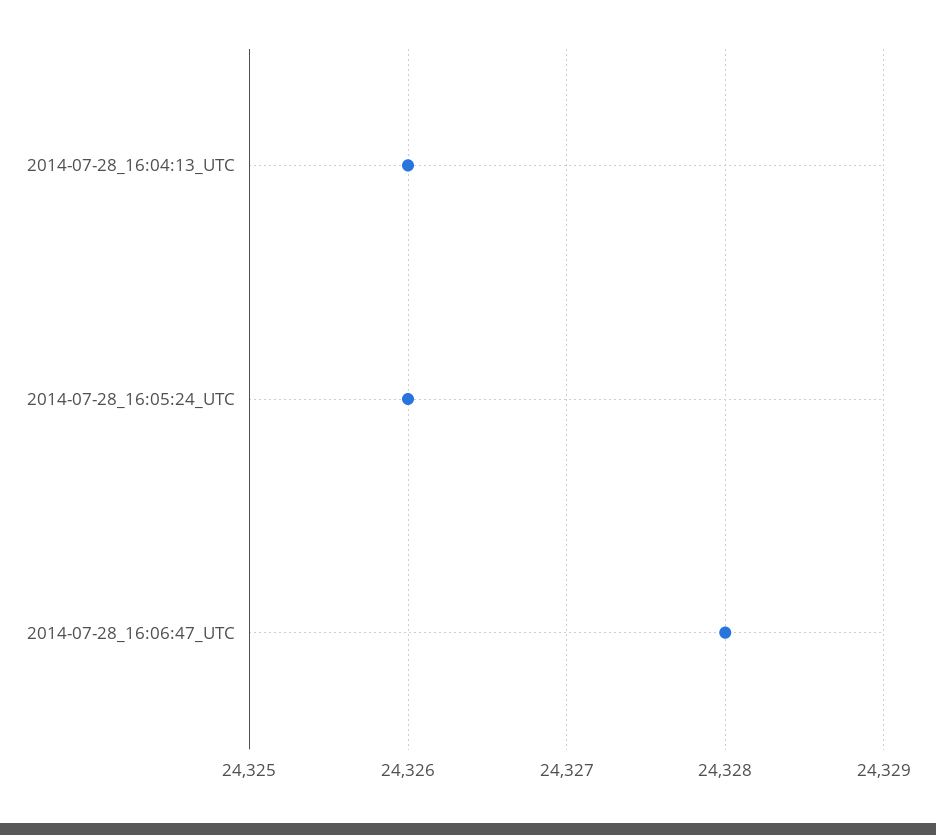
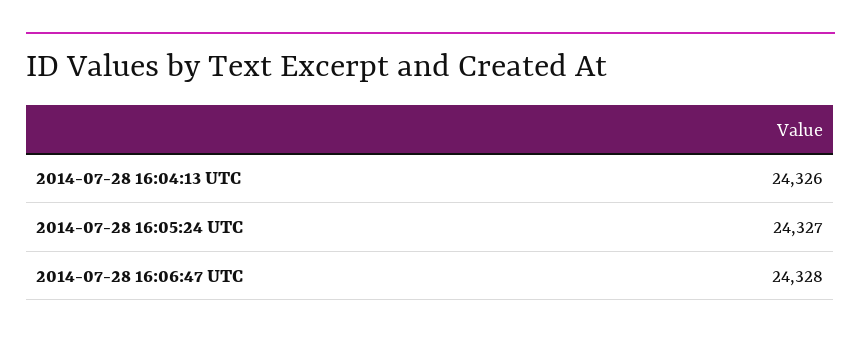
  {
    "2014-07-28_16:04:13_UTC": 24326,
-   "2014-07-28_16:05:24_UTC": 24326,
+   "2014-07-28_16:05:24_UTC": 24327,
    "2014-07-28_16:06:47_UTC": 24328
  }

